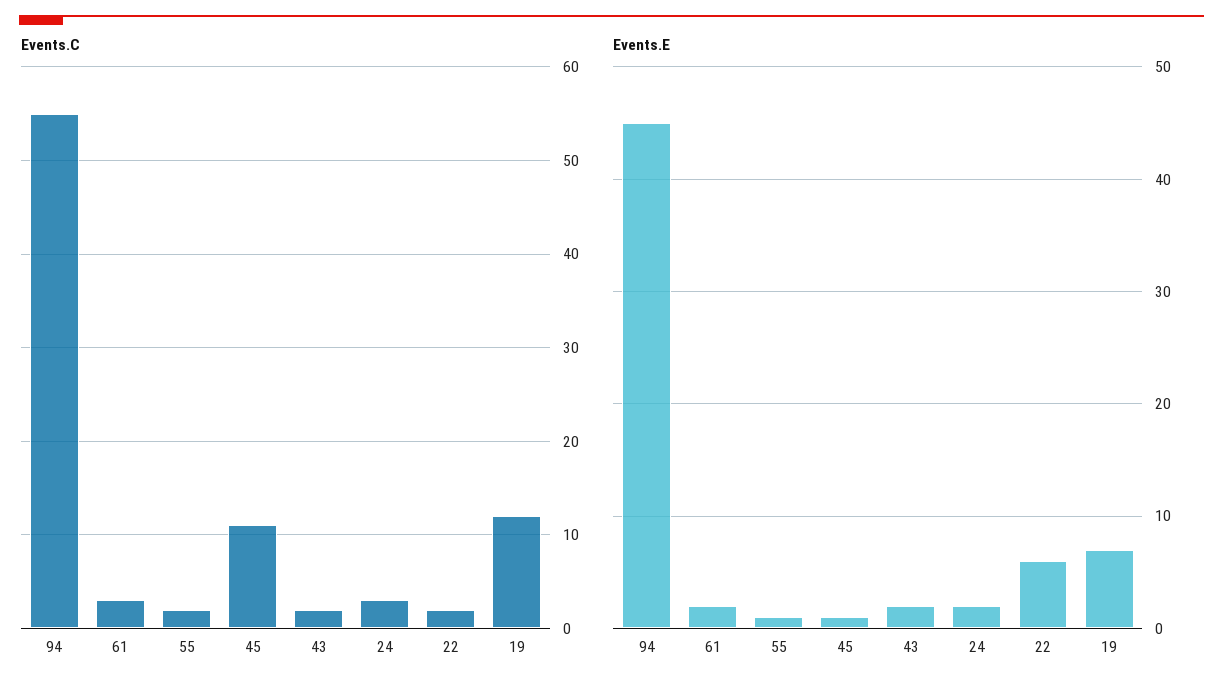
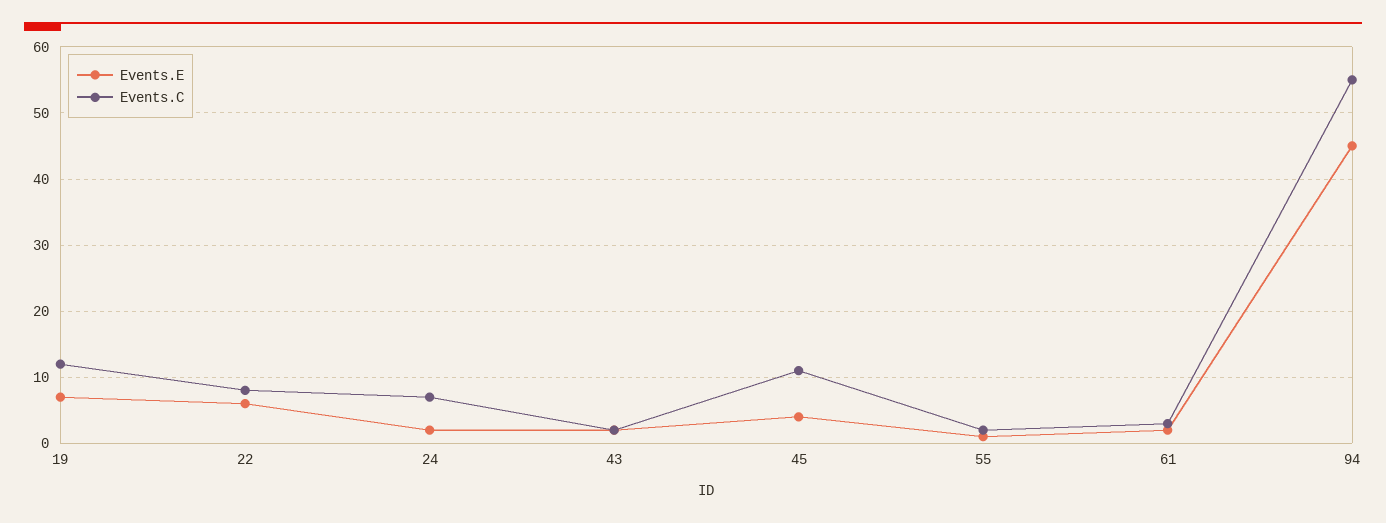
  {
    "Events.C": {
      "94": 55,
      "61": 3,
      "55": 2,
      "45": 11,
      "43": 2,
-     "24": 3,
+     "24": 7,
-     "22": 2,
+     "22": 8,
      "19": 12
    },
    "Events.E": {
      "94": 45,
      "61": 2,
      "55": 1,
-     "45": 1,
+     "45": 4,
      "43": 2,
      "24": 2,
      "22": 6,
      "19": 7
    }
  }

